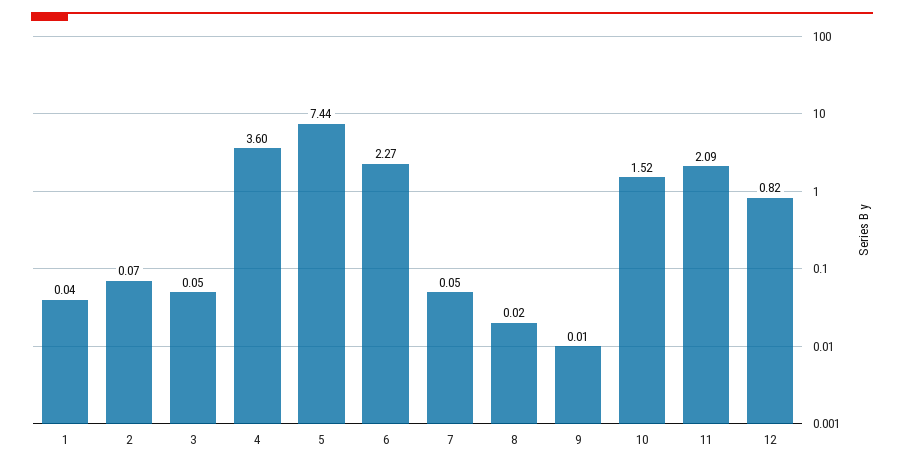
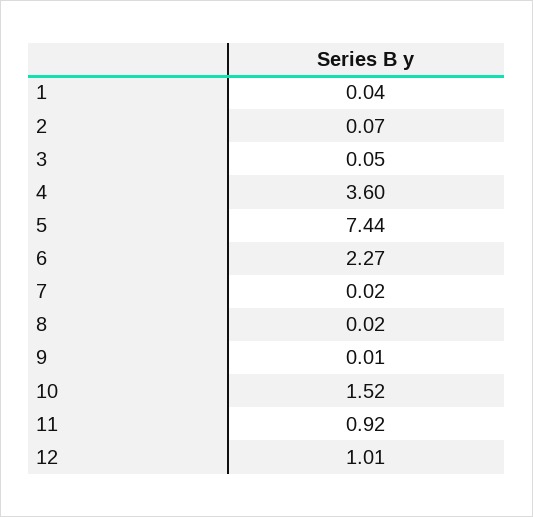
  {
    "1": 0.04,
    "2": 0.07,
    "3": 0.05,
    "4": 3.6,
    "5": 7.44,
    "6": 2.27,
-   "7": 0.05,
+   "7": 0.02,
    "8": 0.02,
    "9": 0.01,
    "10": 1.52,
-   "11": 2.09,
+   "11": 0.92,
-   "12": 0.82
+   "12": 1.01
  }

